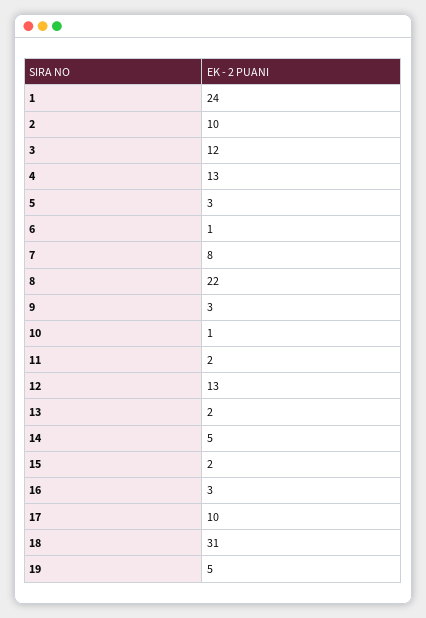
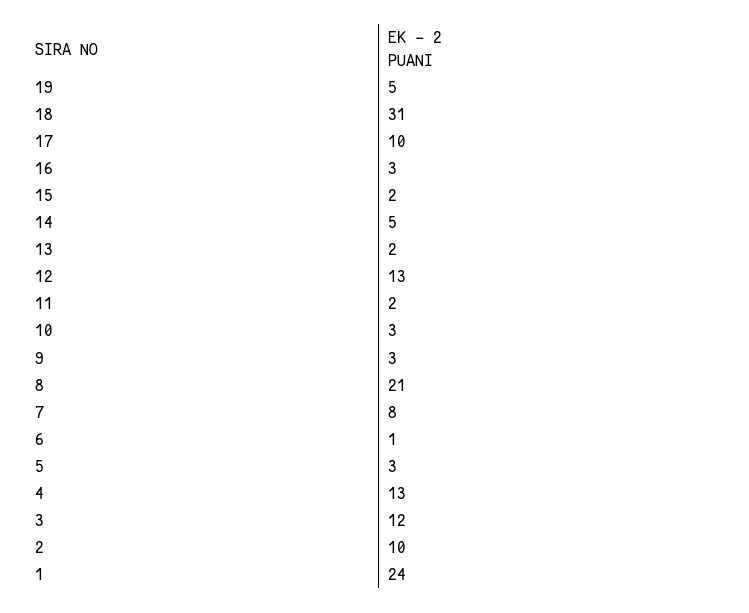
  {
    "1": 24,
    "2": 10,
    "3": 12,
    "4": 13,
    "5": 3,
    "6": 1,
    "7": 8,
-   "8": 22,
+   "8": 21,
    "9": 3,
-   "10": 1,
+   "10": 3,
    "11": 2,
    "12": 13,
    "13": 2,
    "14": 5,
    "15": 2,
    "16": 3,
    "17": 10,
    "18": 31,
    "19": 5
  }

